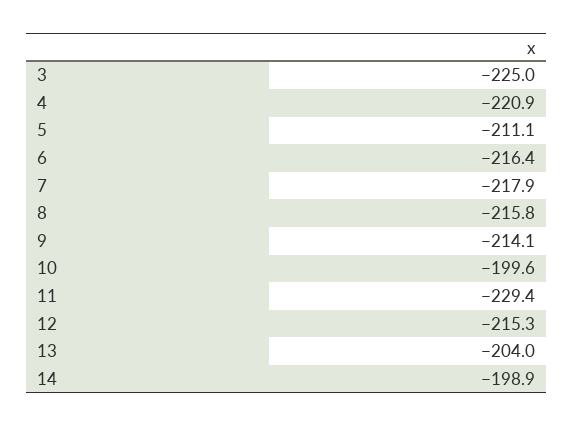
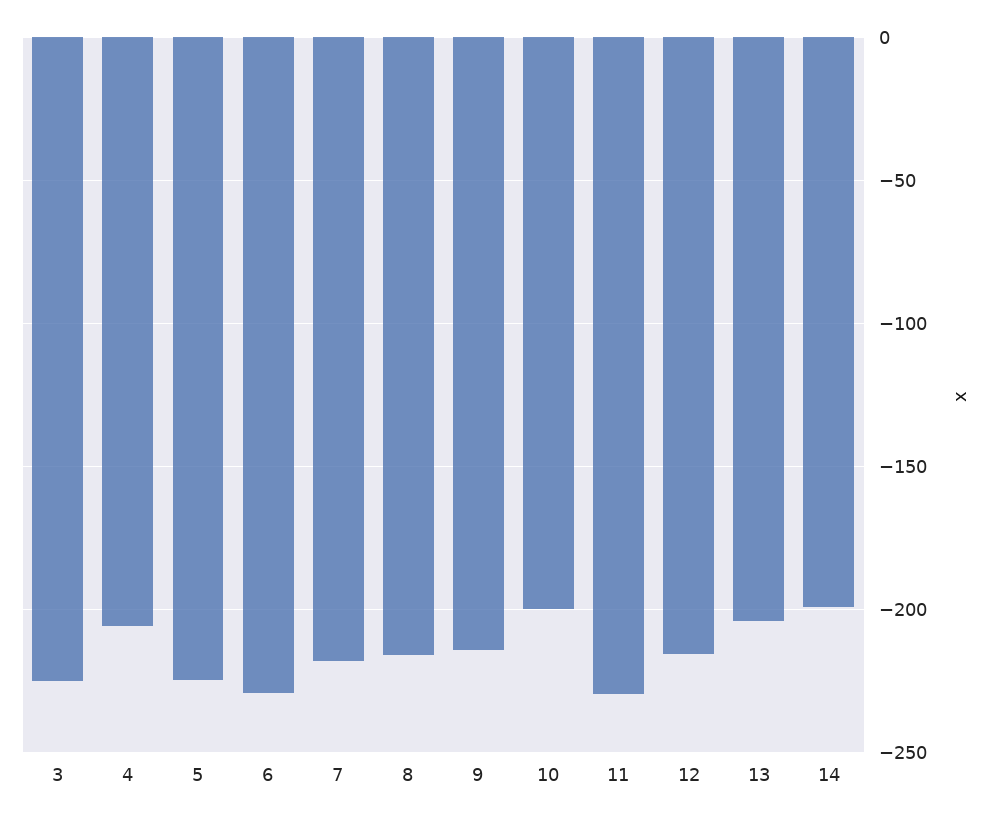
  {
    "3": -225,
-   "4": -220.9,
+   "4": -205,
-   "5": -211.1,
+   "5": -225,
-   "6": -216.4,
+   "6": -230,
    "7": -217.9,
    "8": -215.8,
    "9": -214.1,
    "10": -199.6,
    "11": -229.4,
    "12": -215.3,
    "13": -204,
    "14": -198.9
  }

